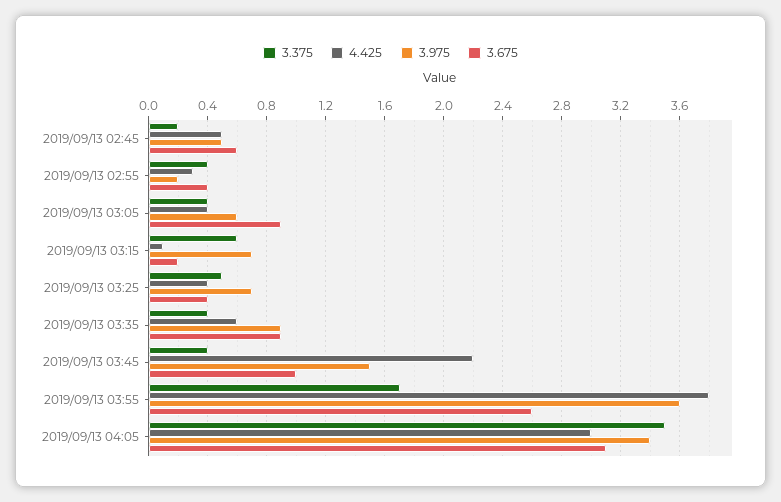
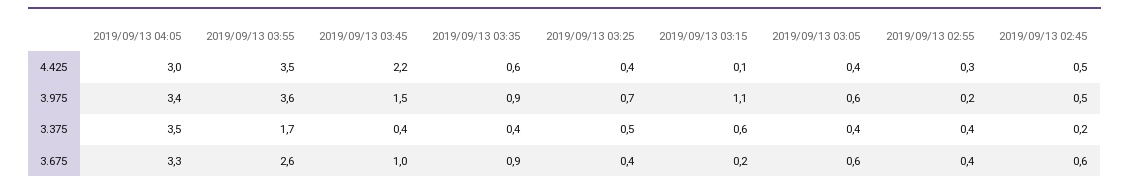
  {
    "3.375": {
      "2019/09/13 02:45": 0.2,
      "2019/09/13 02:55": 0.4,
      "2019/09/13 03:05": 0.4,
      "2019/09/13 03:15": 0.6,
      "2019/09/13 03:25": 0.5,
      "2019/09/13 03:35": 0.4,
      "2019/09/13 03:45": 0.4,
      "2019/09/13 03:55": 1.7,
      "2019/09/13 04:05": 3.5
    },
    "4.425": {
      "2019/09/13 02:45": 0.5,
      "2019/09/13 02:55": 0.3,
      "2019/09/13 03:05": 0.4,
      "2019/09/13 03:15": 0.1,
      "2019/09/13 03:25": 0.4,
      "2019/09/13 03:35": 0.6,
      "2019/09/13 03:45": 2.2,
-     "2019/09/13 03:55": 3.8,
+     "2019/09/13 03:55": 3.5,
      "2019/09/13 04:05": 3
    },
    "3.975": {
      "2019/09/13 02:45": 0.5,
      "2019/09/13 02:55": 0.2,
      "2019/09/13 03:05": 0.6,
-     "2019/09/13 03:15": 0.7,
+     "2019/09/13 03:15": 1.1,
      "2019/09/13 03:25": 0.7,
      "2019/09/13 03:35": 0.9,
      "2019/09/13 03:45": 1.5,
      "2019/09/13 03:55": 3.6,
      "2019/09/13 04:05": 3.4
    },
    "3.675": {
      "2019/09/13 02:45": 0.6,
      "2019/09/13 02:55": 0.4,
-     "2019/09/13 03:05": 0.9,
+     "2019/09/13 03:05": 0.6,
      "2019/09/13 03:15": 0.2,
      "2019/09/13 03:25": 0.4,
      "2019/09/13 03:35": 0.9,
      "2019/09/13 03:45": 1,
      "2019/09/13 03:55": 2.6,
-     "2019/09/13 04:05": 3.1
+     "2019/09/13 04:05": 3.3
    }
  }

